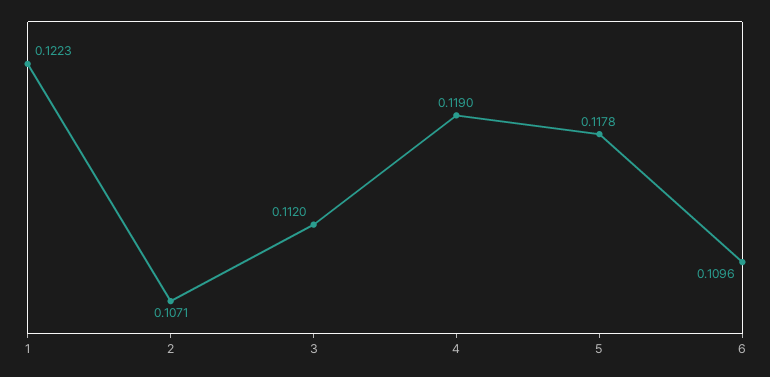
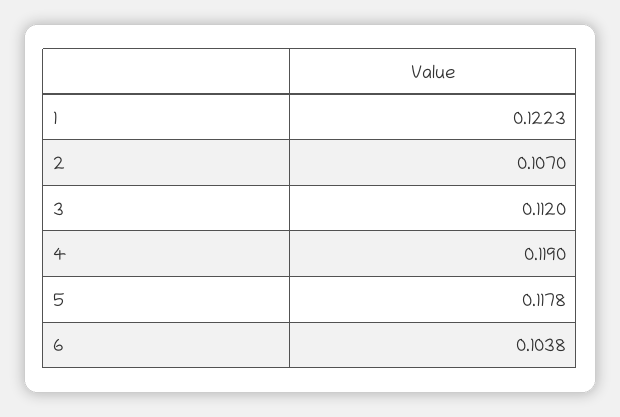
  {
    "1": 0.1223,
-   "2": 0.1071,
+   "2": 0.107,
    "3": 0.112,
    "4": 0.119,
    "5": 0.1178,
-   "6": 0.1096
+   "6": 0.1038
  }

